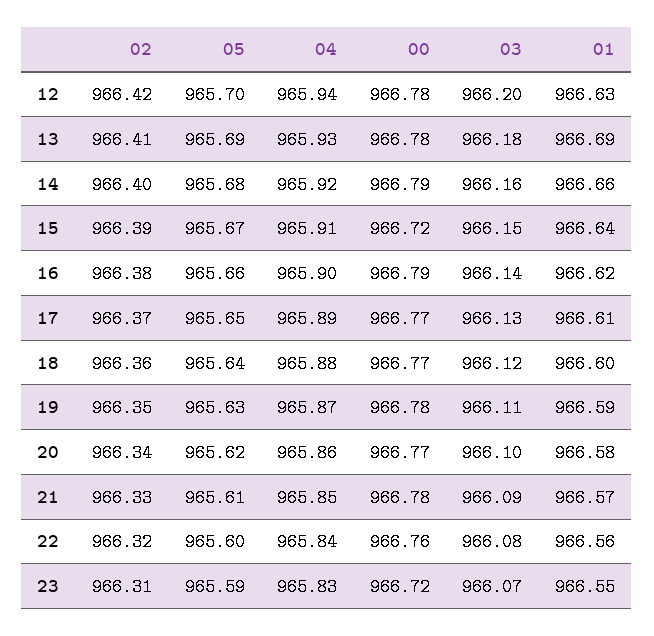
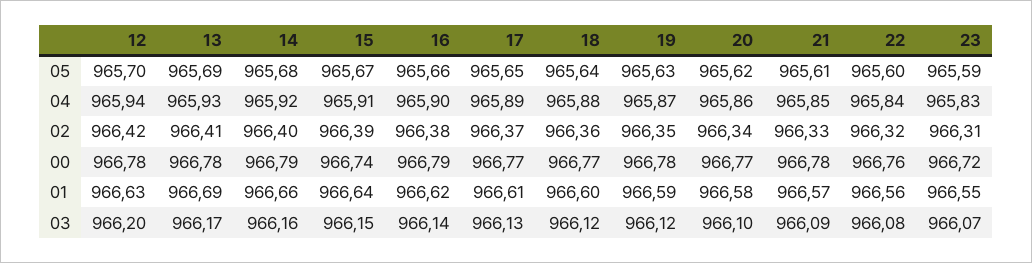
  {
    "02": {
      "12": 966.42,
      "13": 966.41,
      "14": 966.4,
      "15": 966.39,
      "16": 966.38,
      "17": 966.37,
      "18": 966.36,
      "19": 966.35,
      "20": 966.34,
      "21": 966.33,
      "22": 966.32,
      "23": 966.31
    },
    "05": {
      "12": 965.7,
      "13": 965.69,
      "14": 965.68,
      "15": 965.67,
      "16": 965.66,
      "17": 965.65,
      "18": 965.64,
      "19": 965.63,
      "20": 965.62,
      "21": 965.61,
      "22": 965.6,
      "23": 965.59
    },
    "04": {
      "12": 965.94,
      "13": 965.93,
      "14": 965.92,
      "15": 965.91,
      "16": 965.9,
      "17": 965.89,
      "18": 965.88,
      "19": 965.87,
      "20": 965.86,
      "21": 965.85,
      "22": 965.84,
      "23": 965.83
    },
    "00": {
      "12": 966.78,
      "13": 966.78,
      "14": 966.79,
-     "15": 966.72,
+     "15": 966.74,
      "16": 966.79,
      "17": 966.77,
      "18": 966.77,
      "19": 966.78,
      "20": 966.77,
      "21": 966.78,
      "22": 966.76,
      "23": 966.72
    },
    "03": {
      "12": 966.2,
-     "13": 966.18,
+     "13": 966.17,
      "14": 966.16,
      "15": 966.15,
      "16": 966.14,
      "17": 966.13,
      "18": 966.12,
-     "19": 966.11,
+     "19": 966.12,
      "20": 966.1,
      "21": 966.09,
      "22": 966.08,
      "23": 966.07
    },
    "01": {
      "12": 966.63,
      "13": 966.69,
      "14": 966.66,
      "15": 966.64,
      "16": 966.62,
      "17": 966.61,
      "18": 966.6,
      "19": 966.59,
      "20": 966.58,
      "21": 966.57,
      "22": 966.56,
      "23": 966.55
    }
  }

